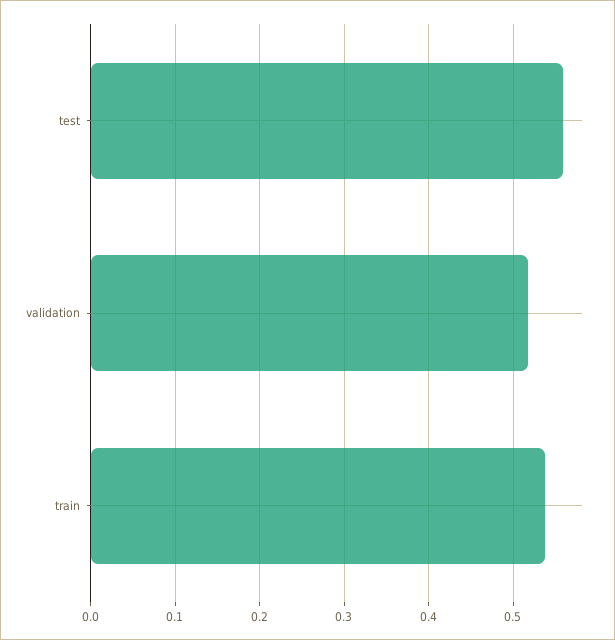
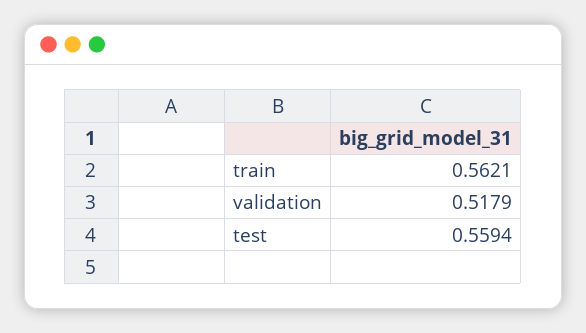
  {
    "test": 0.5594,
    "validation": 0.5179,
-   "train": 0.54
+   "train": 0.5621
  }

